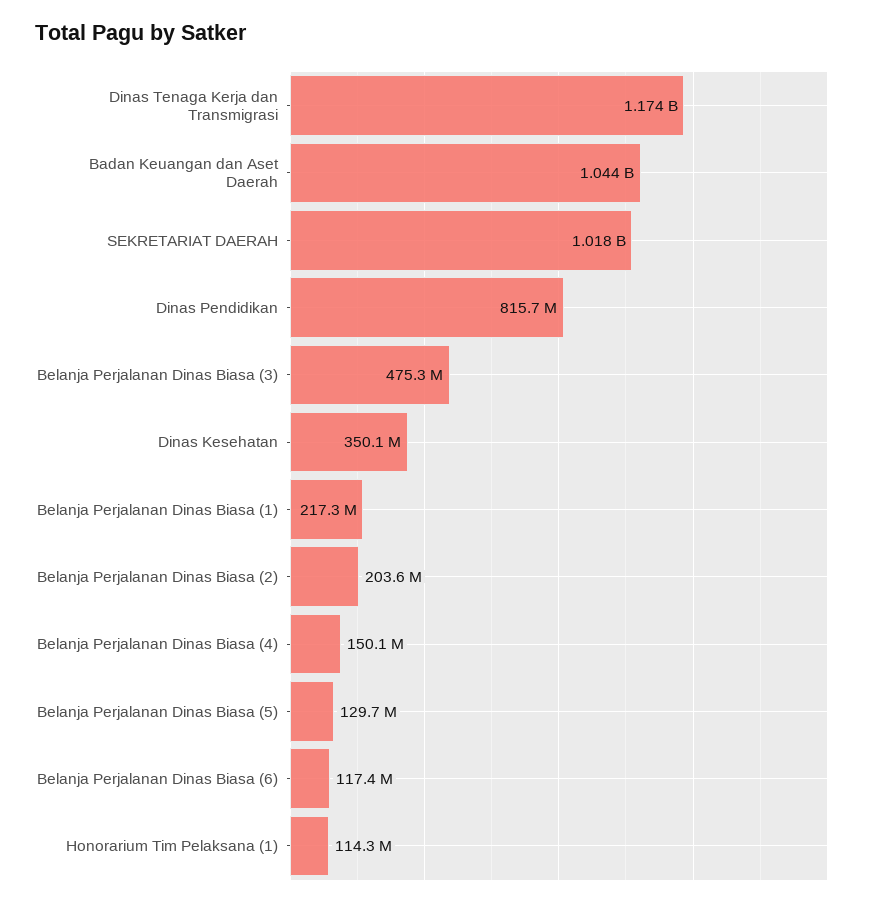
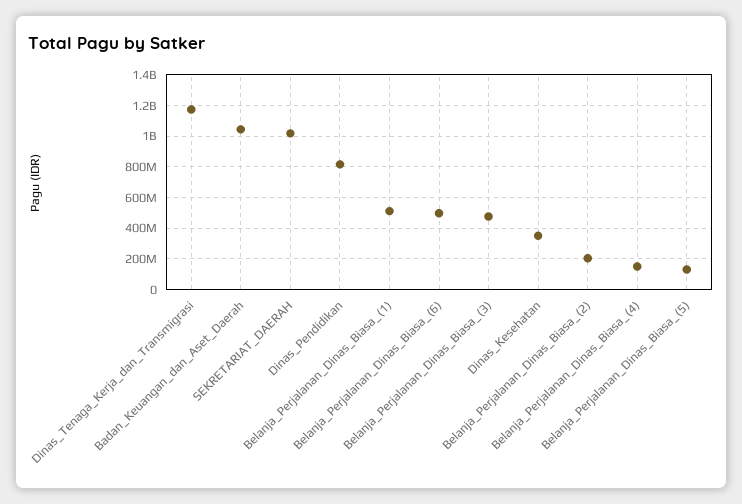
  {
    "Dinas Tenaga Kerja dan Transmigrasi": 1174000000,
    "Badan Keuangan dan Aset Daerah": 1044000000,
    "SEKRETARIAT DAERAH": 1018000000,
    "Dinas Pendidikan": 815700000,
    "Belanja Perjalanan Dinas Biasa (3)": 475300000,
    "Dinas Kesehatan": 350100000,
-   "Belanja Perjalanan Dinas Biasa (1)": 217300000,
+   "Belanja Perjalanan Dinas Biasa (1)": 500000000,
    "Belanja Perjalanan Dinas Biasa (2)": 203600000,
    "Belanja Perjalanan Dinas Biasa (4)": 150100000,
    "Belanja Perjalanan Dinas Biasa (5)": 129700000,
-   "Belanja Perjalanan Dinas Biasa (6)": 117400000,
+   "Belanja Perjalanan Dinas Biasa (6)": 500000000
-   "Honorarium Tim Pelaksana (1)": 114300000
  }

